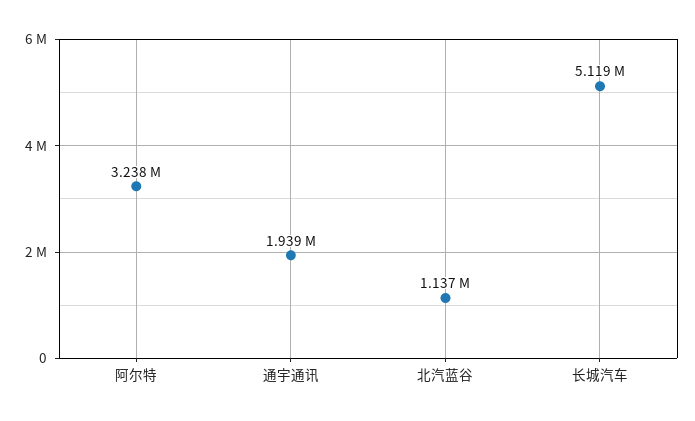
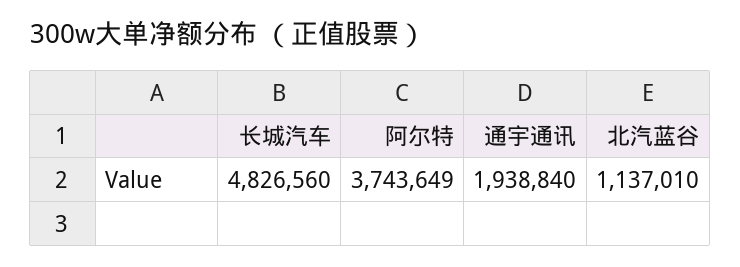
  {
-   "阿尔特": 3238000,
+   "阿尔特": 3743649,
    "通宇通讯": 1938840,
    "北汽蓝谷": 1137010,
-   "长城汽车": 5119000
+   "长城汽车": 4826560
  }

